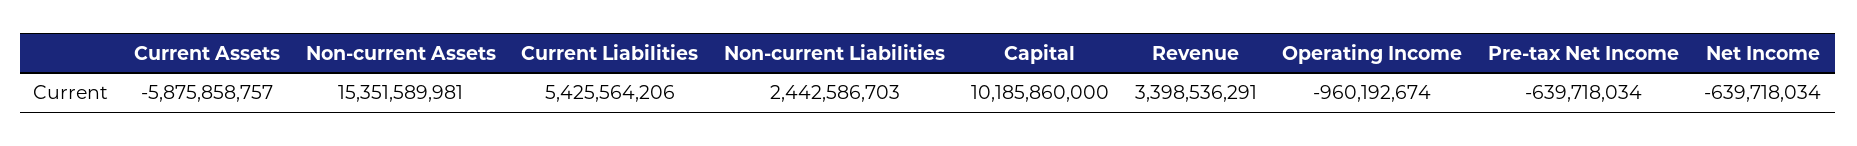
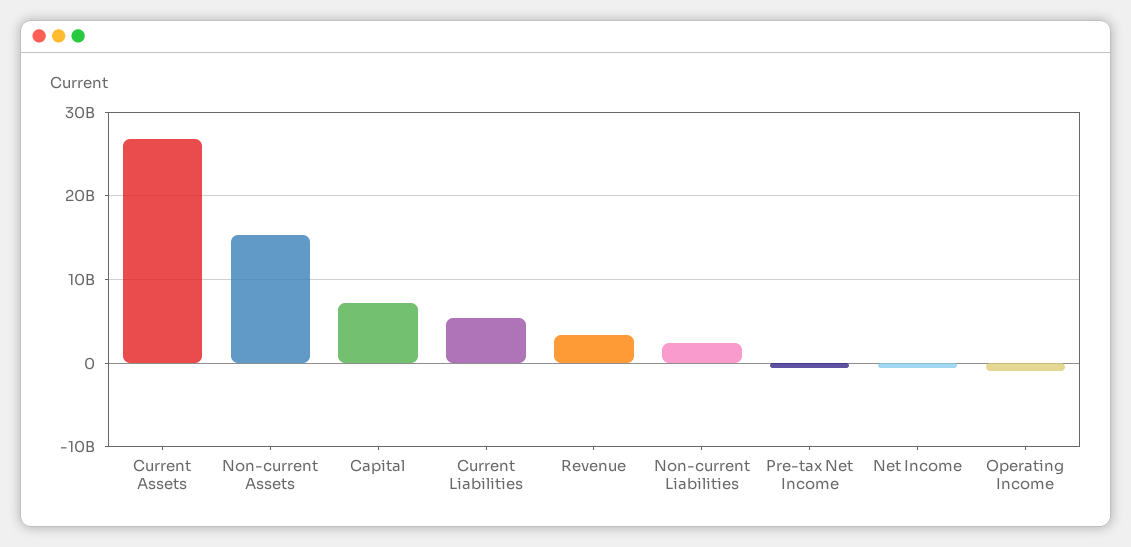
  {
-   "Current Assets": -5875858757,
+   "Current Assets": 27000000000,
    "Non-current Assets": 15351589981,
    "Current Liabilities": 5425564206,
    "Non-current Liabilities": 2442586703,
-   "Capital": 10185860000,
+   "Capital": 7000000000,
    "Revenue": 3398536291,
    "Operating Income": -960192674,
    "Pre-tax Net Income": -639718034,
    "Net Income": -639718034
  }

